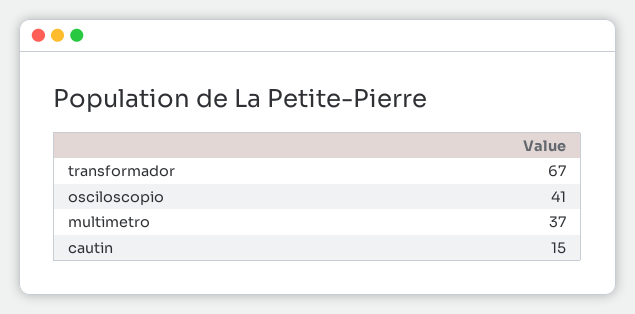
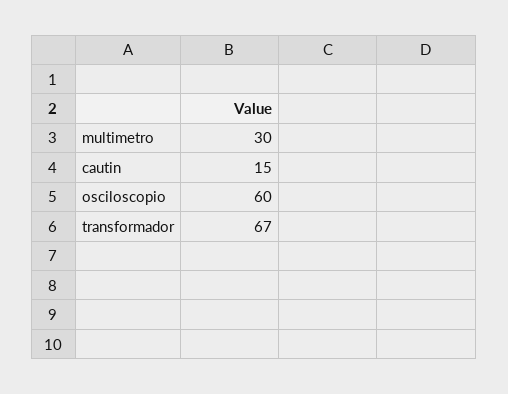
  {
    "transformador": 67,
-   "osciloscopio": 41,
+   "osciloscopio": 60,
-   "multimetro": 37,
+   "multimetro": 30,
    "cautin": 15
  }

